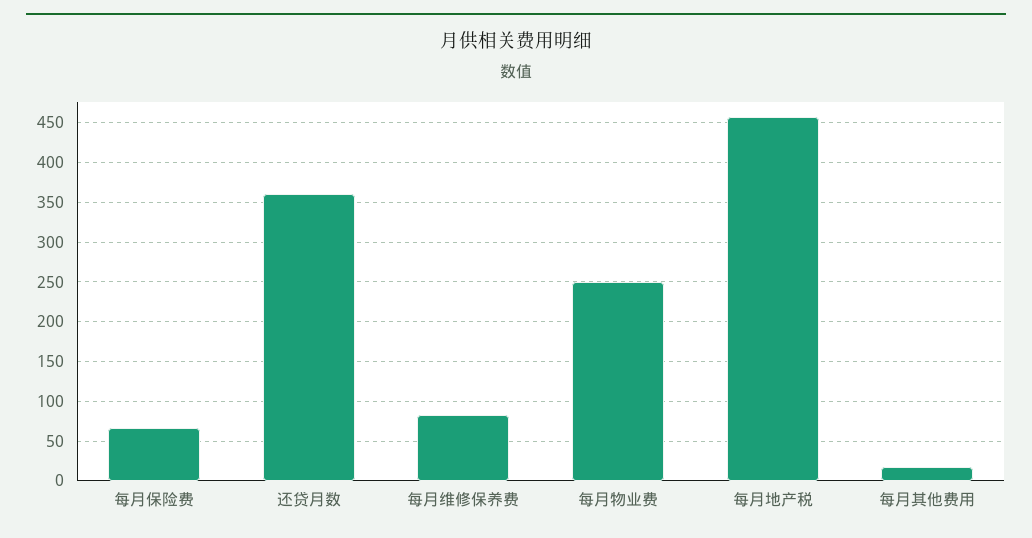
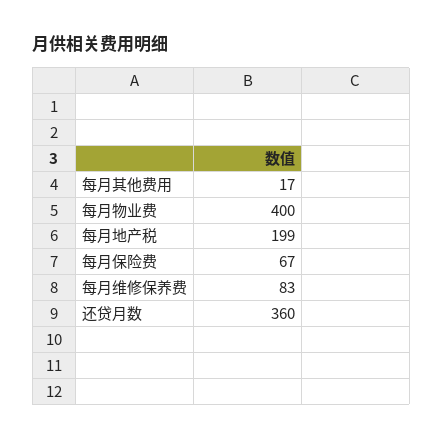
  {
    "每月保险费": 67,
    "还贷月数": 360,
    "每月维修保养费": 83,
-   "每月物业费": 250,
+   "每月物业费": 400,
-   "每月地产税": 460,
+   "每月地产税": 199,
    "每月其他费用": 17
  }

